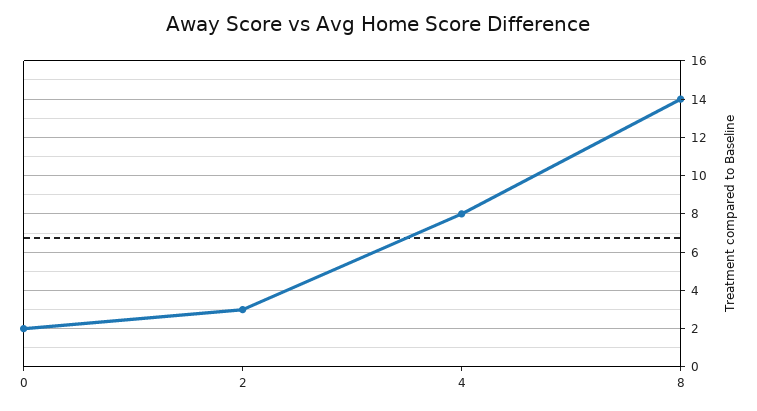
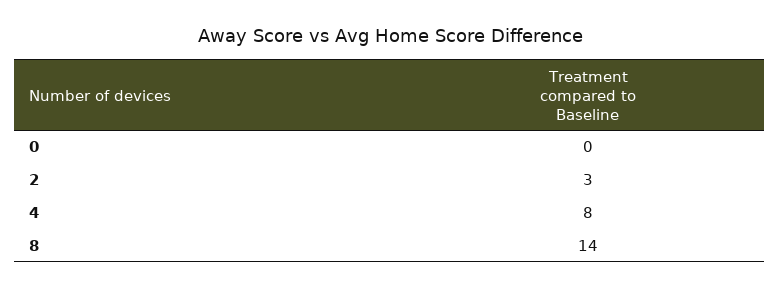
  {
-   "0": 2,
+   "0": 0,
    "2": 3,
    "4": 8,
    "8": 14
  }

